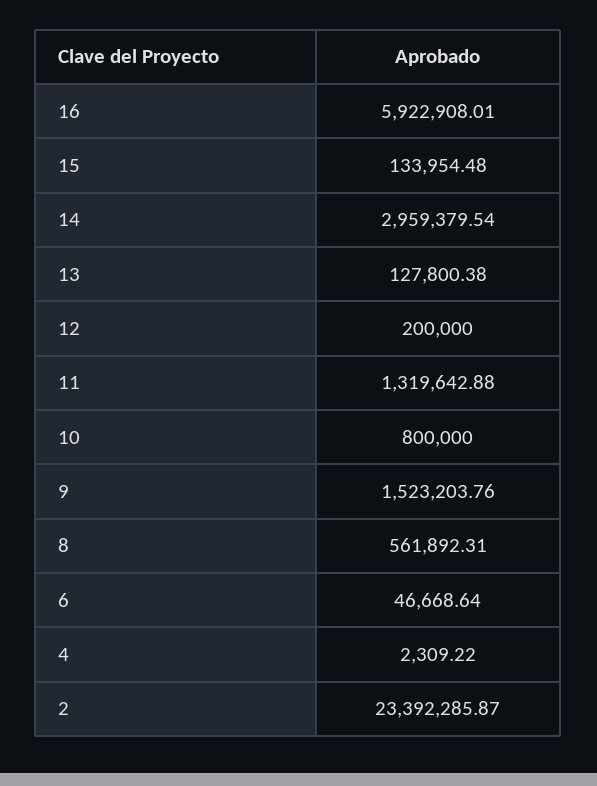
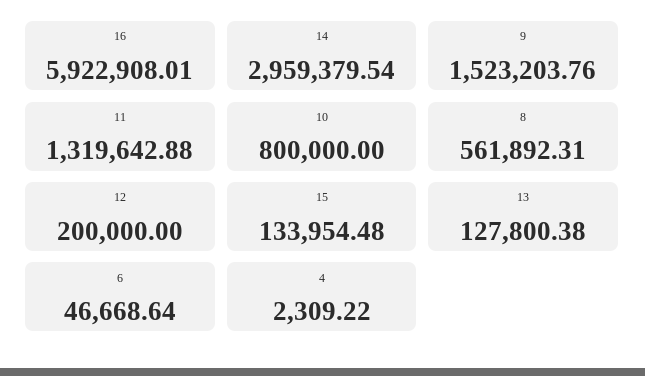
  {
    "16": 5922908.01,
    "15": 133954.48,
    "14": 2959379.54,
    "13": 127800.38,
    "12": 200000,
    "11": 1319642.88,
    "10": 800000,
    "9": 1523203.76,
    "8": 561892.31,
    "6": 46668.64,
-   "4": 2309.22,
+   "4": 2309.22
-   "2": 23392285.87
  }

